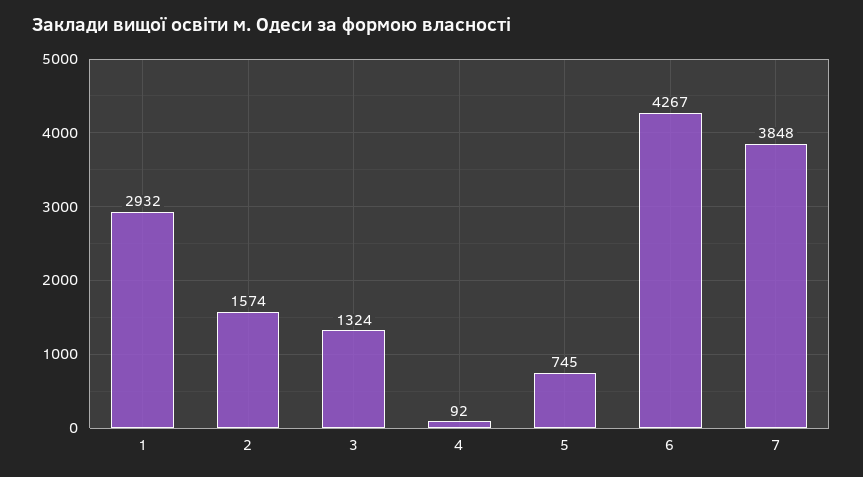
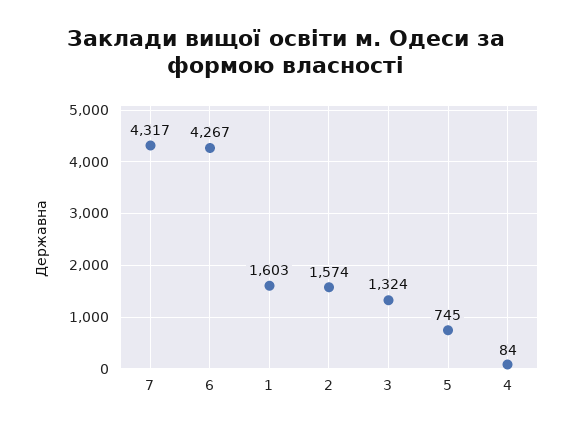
  {
-   "1": 2932,
+   "1": 1603,
    "2": 1574,
    "3": 1324,
-   "4": 92,
+   "4": 84,
    "5": 745,
    "6": 4267,
-   "7": 3848
+   "7": 4317
  }

